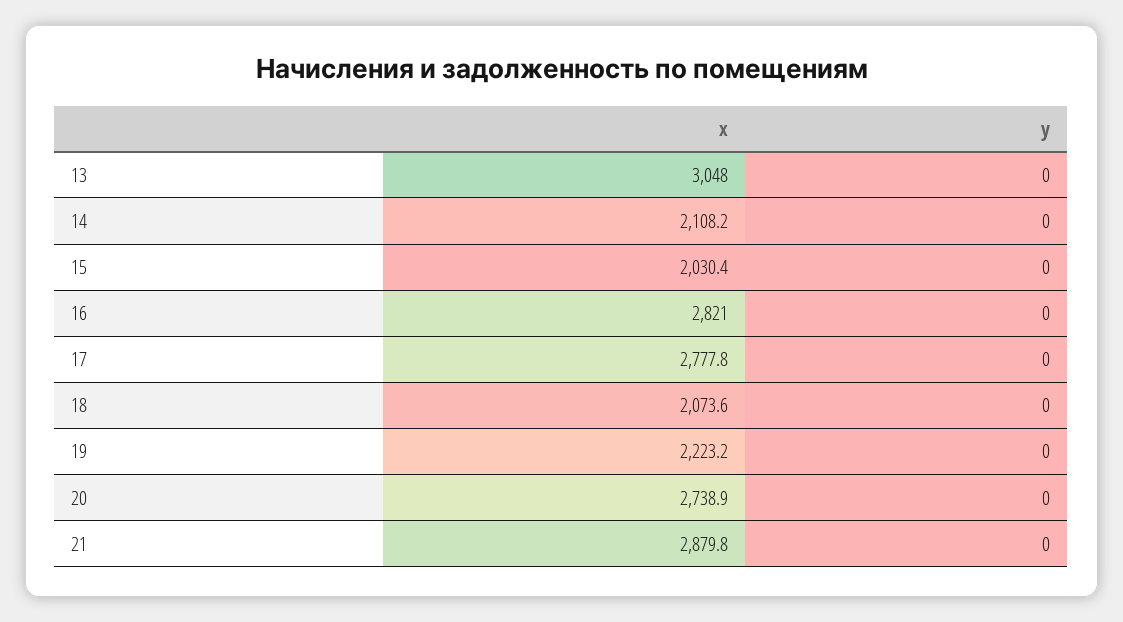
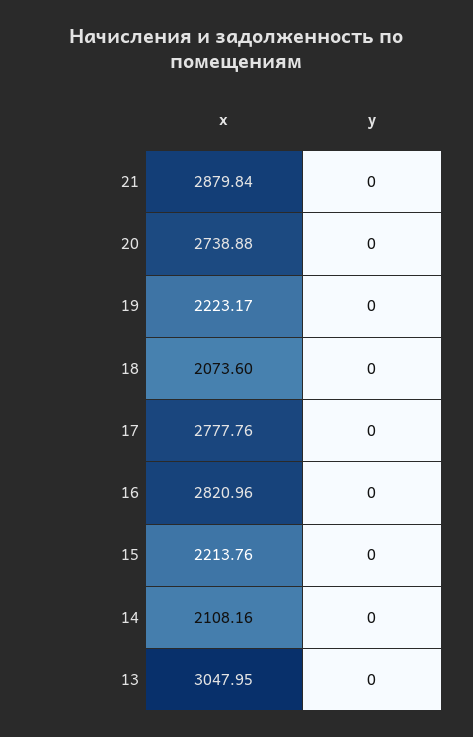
  {
    "x": {
      "13": 3047.95,
      "14": 2108.16,
-     "15": 2030.4,
+     "15": 2213.76,
      "16": 2820.96,
      "17": 2777.76,
      "18": 2073.6,
      "19": 2223.17,
      "20": 2738.88,
      "21": 2879.84
    },
    "y": {
      "13": 0,
      "14": 0,
      "15": 0,
      "16": 0,
      "17": 0,
      "18": 0,
      "19": 0,
      "20": 0,
      "21": 0
    }
  }

